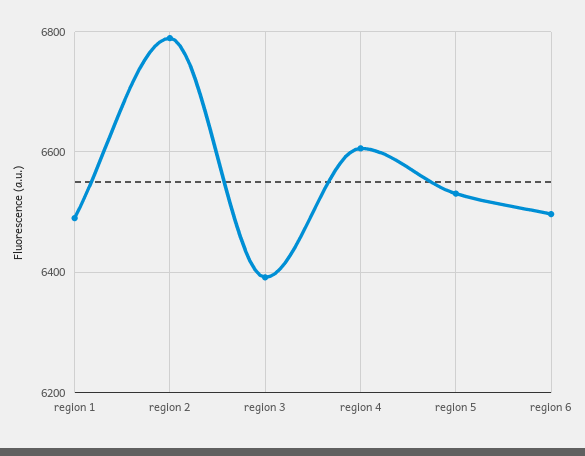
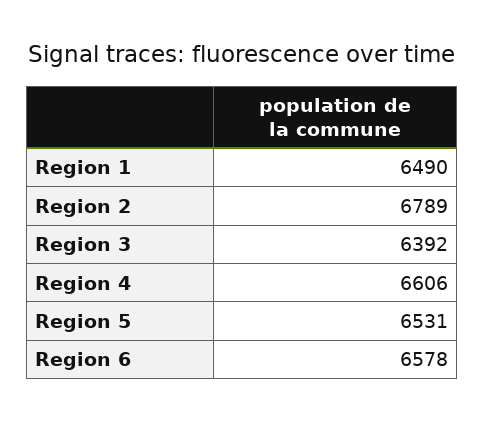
  {
    "region 1": 6490,
    "region 2": 6789,
    "region 3": 6392,
    "region 4": 6606,
    "region 5": 6531,
-   "region 6": 6500
+   "region 6": 6578
  }

